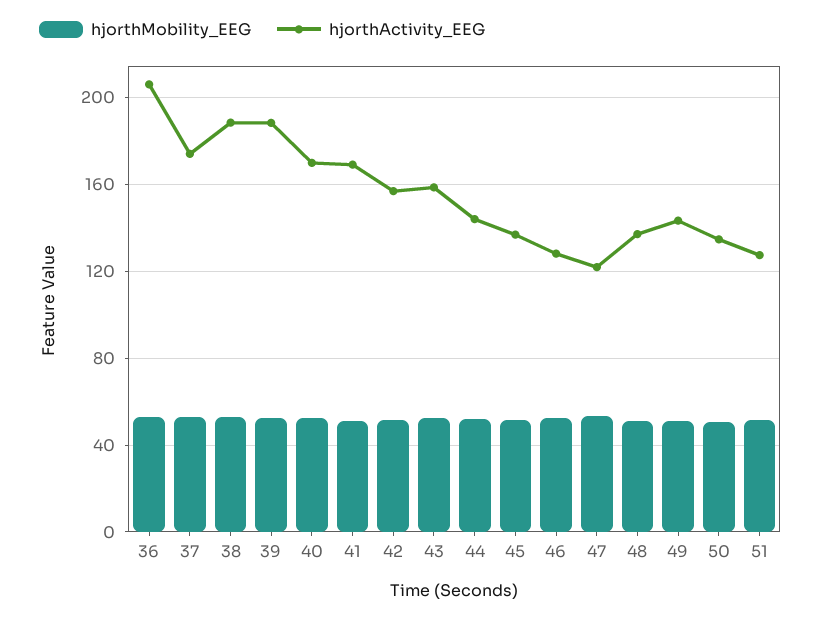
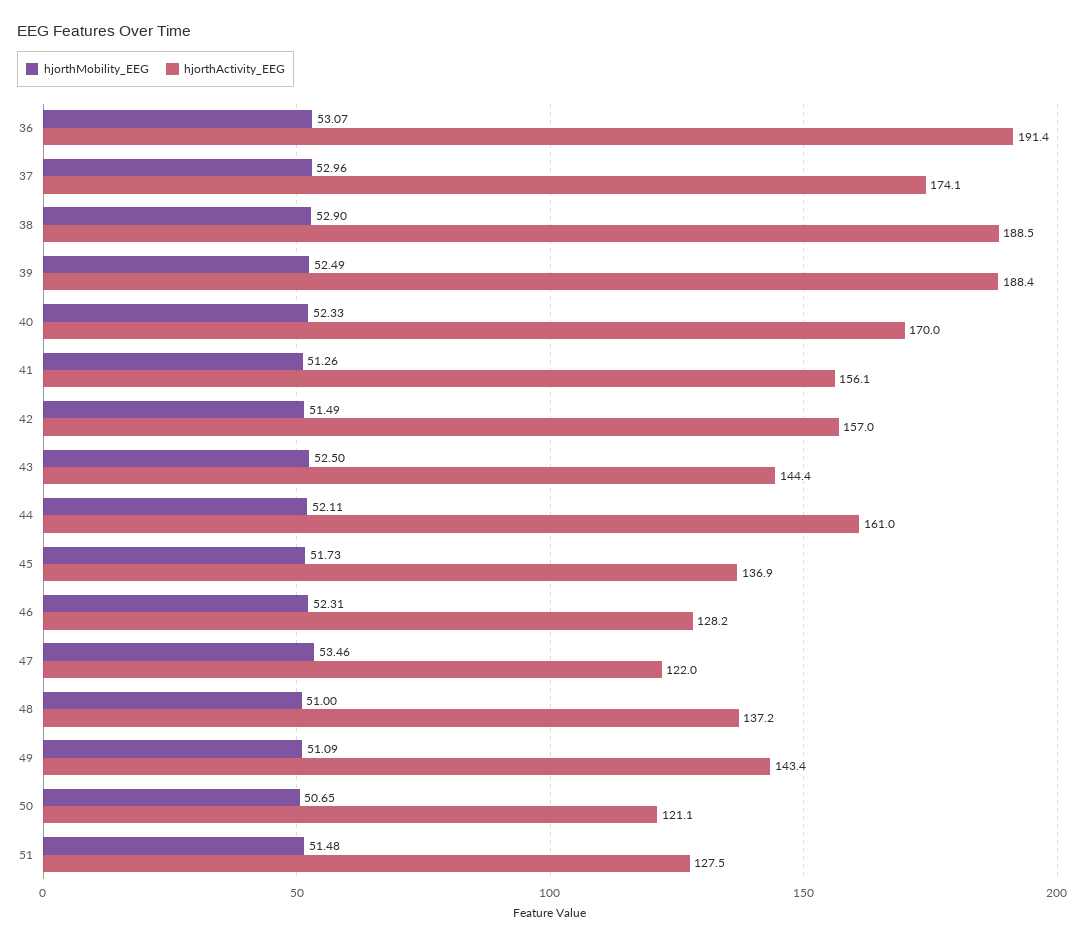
  {
    "hjorthMobility_EEG": {
      "36": 53.07,
      "37": 52.96,
      "38": 52.9,
      "39": 52.49,
      "40": 52.33,
      "41": 51.26,
      "42": 51.49,
      "43": 52.5,
      "44": 52.11,
      "45": 51.73,
      "46": 52.31,
      "47": 53.46,
      "48": 51,
      "49": 51.09,
      "50": 50.65,
      "51": 51.48
    },
    "hjorthActivity_EEG": {
-     "36": 205,
+     "36": 191.4,
      "37": 174.1,
      "38": 188.5,
      "39": 188.4,
      "40": 170,
-     "41": 170,
+     "41": 156.1,
      "42": 157,
-     "43": 160,
+     "43": 144.4,
-     "44": 145,
+     "44": 161,
      "45": 136.9,
      "46": 128.2,
      "47": 122,
      "48": 137.2,
      "49": 143.4,
-     "50": 135,
+     "50": 121.1,
      "51": 127.5
    }
  }

